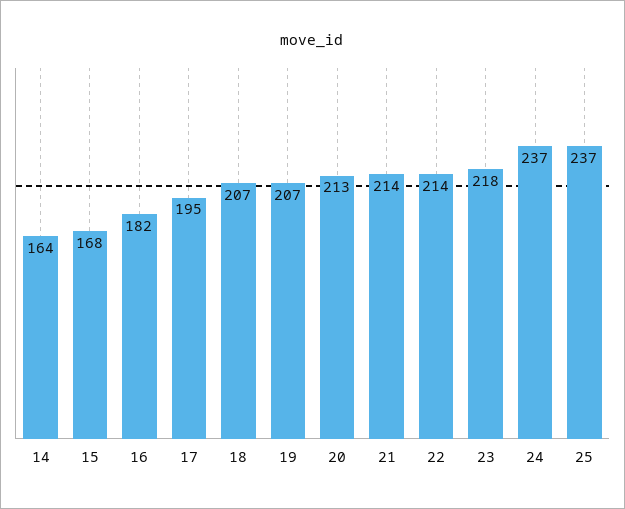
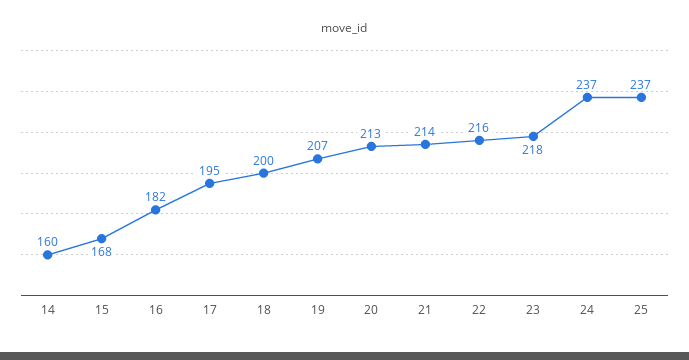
  {
-   "14": 164,
+   "14": 160,
    "15": 168,
    "16": 182,
    "17": 195,
-   "18": 207,
+   "18": 200,
    "19": 207,
    "20": 213,
    "21": 214,
-   "22": 214,
+   "22": 216,
    "23": 218,
    "24": 237,
    "25": 237
  }

